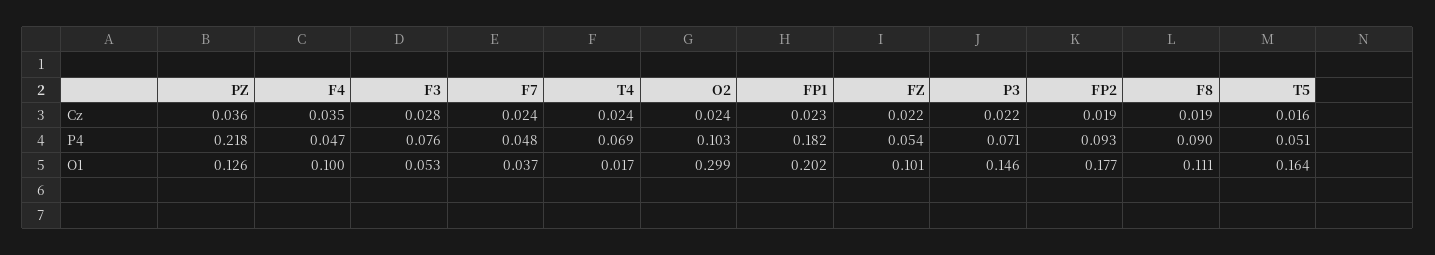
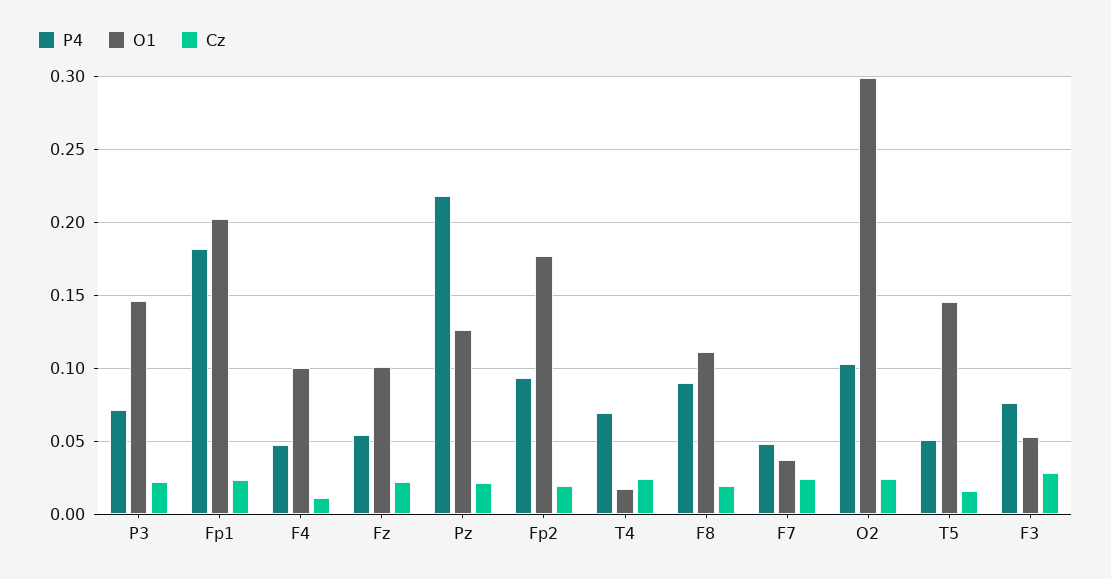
  {
    "Cz": {
-     "PZ": 0.036,
+     "PZ": 0.02,
-     "F4": 0.035,
+     "F4": 0.01,
      "F3": 0.028,
      "F7": 0.024,
      "T4": 0.024,
      "O2": 0.024,
      "FP1": 0.023,
      "FZ": 0.022,
      "P3": 0.022,
      "FP2": 0.019,
      "F8": 0.019,
      "T5": 0.016
    },
    "P4": {
      "PZ": 0.218,
      "F4": 0.047,
      "F3": 0.076,
      "F7": 0.048,
      "T4": 0.069,
      "O2": 0.103,
      "FP1": 0.182,
      "FZ": 0.054,
      "P3": 0.071,
      "FP2": 0.093,
      "F8": 0.09,
      "T5": 0.051
    },
    "O1": {
      "PZ": 0.126,
      "F4": 0.1,
      "F3": 0.053,
      "F7": 0.037,
      "T4": 0.017,
      "O2": 0.299,
      "FP1": 0.202,
      "FZ": 0.101,
      "P3": 0.146,
      "FP2": 0.177,
      "F8": 0.111,
-     "T5": 0.164
+     "T5": 0.145
    }
  }

